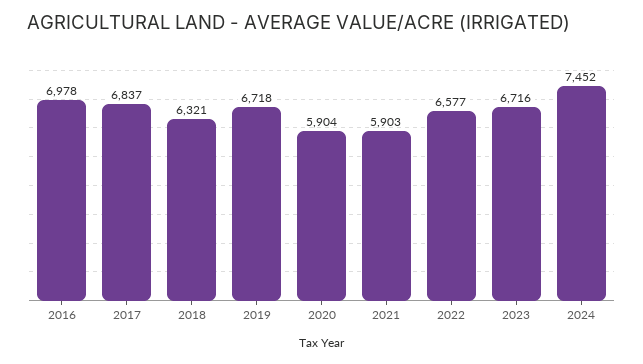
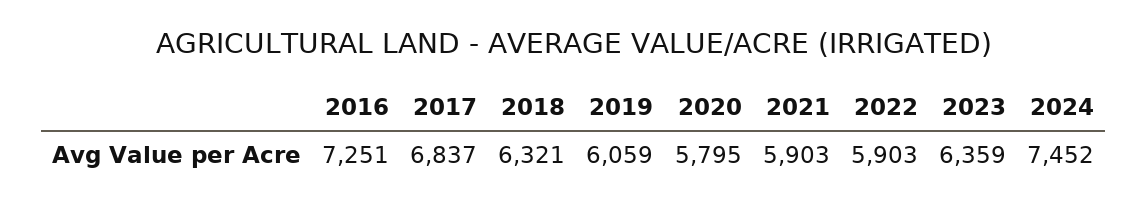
  {
-   "2016": 6978,
+   "2016": 7251,
    "2017": 6837,
    "2018": 6321,
-   "2019": 6718,
+   "2019": 6059,
-   "2020": 5904,
+   "2020": 5795,
    "2021": 5903,
-   "2022": 6577,
+   "2022": 5903,
-   "2023": 6716,
+   "2023": 6359,
    "2024": 7452
  }

